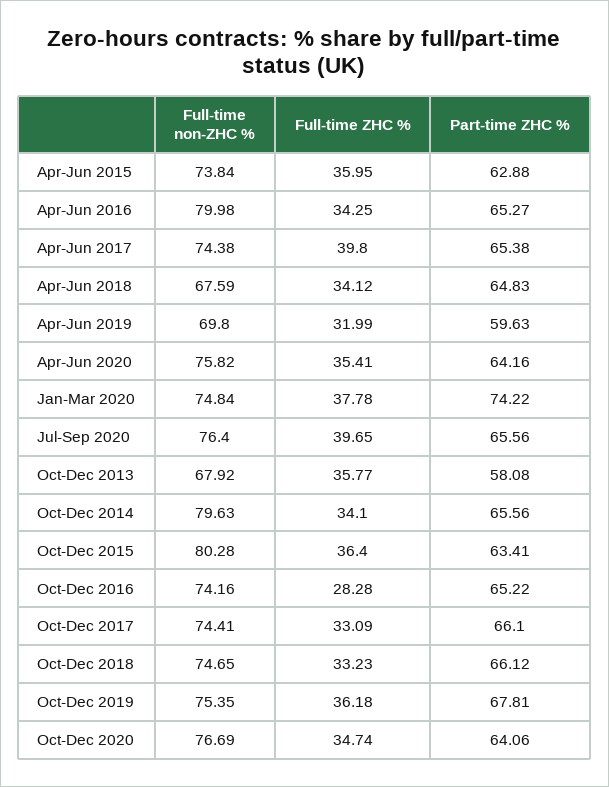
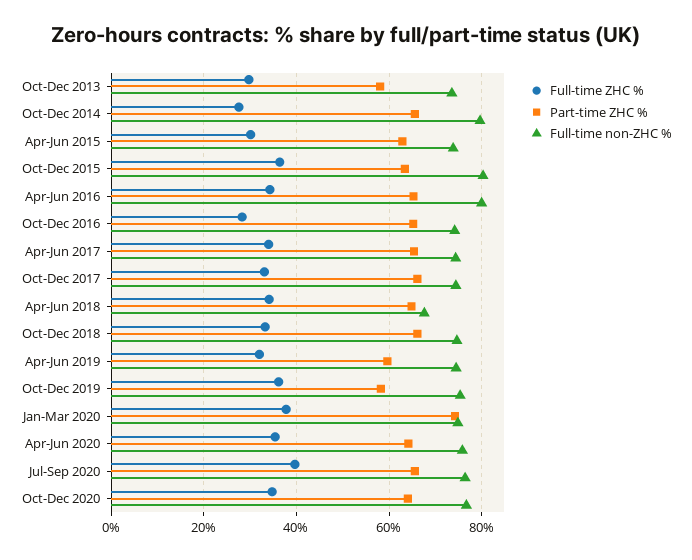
  {
    "Full-time non-ZHC %": {
      "Apr-Jun 2015": 73.84,
      "Apr-Jun 2016": 79.98,
      "Apr-Jun 2017": 74.38,
      "Apr-Jun 2018": 67.59,
-     "Apr-Jun 2019": 69.8,
+     "Apr-Jun 2019": 74,
      "Apr-Jun 2020": 75.82,
      "Jan-Mar 2020": 74.84,
      "Jul-Sep 2020": 76.4,
-     "Oct-Dec 2013": 67.92,
+     "Oct-Dec 2013": 74,
      "Oct-Dec 2014": 79.63,
      "Oct-Dec 2015": 80.28,
      "Oct-Dec 2016": 74.16,
      "Oct-Dec 2017": 74.41,
      "Oct-Dec 2018": 74.65,
      "Oct-Dec 2019": 75.35,
      "Oct-Dec 2020": 76.69
    },
    "Full-time ZHC %": {
-     "Apr-Jun 2015": 35.95,
+     "Apr-Jun 2015": 30,
      "Apr-Jun 2016": 34.25,
-     "Apr-Jun 2017": 39.8,
+     "Apr-Jun 2017": 34,
      "Apr-Jun 2018": 34.12,
      "Apr-Jun 2019": 31.99,
      "Apr-Jun 2020": 35.41,
      "Jan-Mar 2020": 37.78,
      "Jul-Sep 2020": 39.65,
-     "Oct-Dec 2013": 35.77,
+     "Oct-Dec 2013": 30,
-     "Oct-Dec 2014": 34.1,
+     "Oct-Dec 2014": 28,
      "Oct-Dec 2015": 36.4,
      "Oct-Dec 2016": 28.28,
      "Oct-Dec 2017": 33.09,
      "Oct-Dec 2018": 33.23,
      "Oct-Dec 2019": 36.18,
      "Oct-Dec 2020": 34.74
    },
    "Part-time ZHC %": {
      "Apr-Jun 2015": 62.88,
      "Apr-Jun 2016": 65.27,
      "Apr-Jun 2017": 65.38,
      "Apr-Jun 2018": 64.83,
      "Apr-Jun 2019": 59.63,
      "Apr-Jun 2020": 64.16,
      "Jan-Mar 2020": 74.22,
      "Jul-Sep 2020": 65.56,
      "Oct-Dec 2013": 58.08,
      "Oct-Dec 2014": 65.56,
      "Oct-Dec 2015": 63.41,
      "Oct-Dec 2016": 65.22,
      "Oct-Dec 2017": 66.1,
      "Oct-Dec 2018": 66.12,
-     "Oct-Dec 2019": 67.81,
+     "Oct-Dec 2019": 58,
      "Oct-Dec 2020": 64.06
    }
  }

